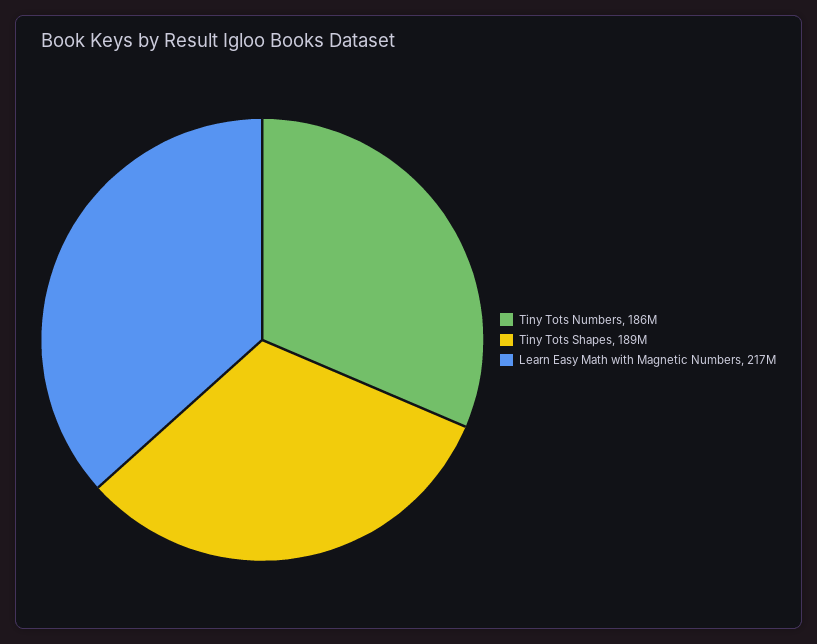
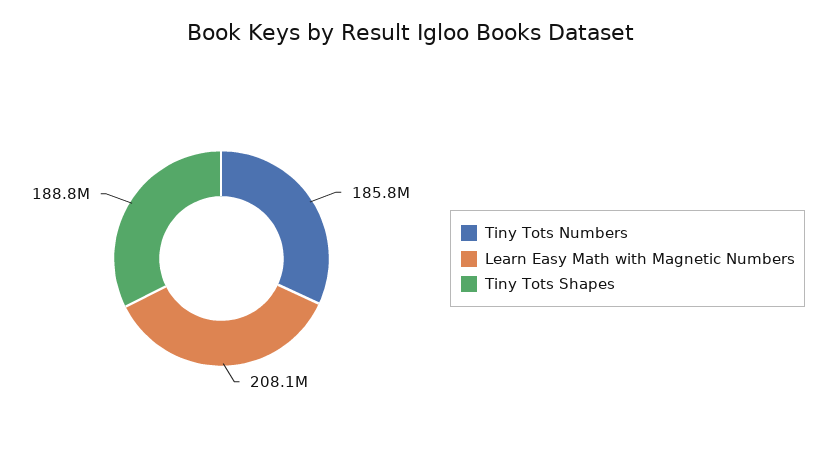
  {
    "Tiny Tots Numbers": 185800000,
    "Tiny Tots Shapes": 188800000,
-   "Learn Easy Math with Magnetic Numbers": 217000000
+   "Learn Easy Math with Magnetic Numbers": 208100000
  }

